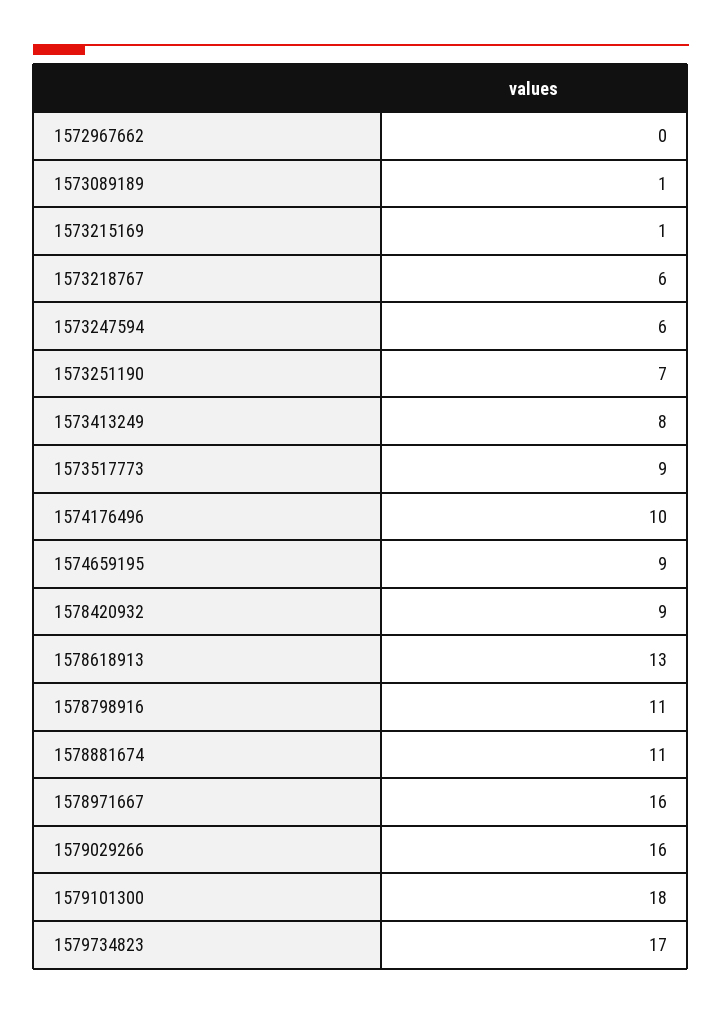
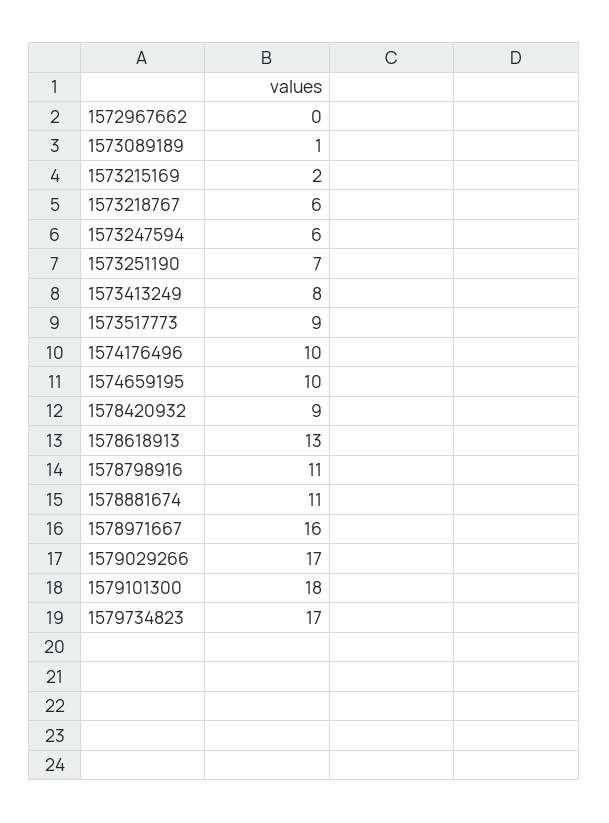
  {
    "1572967662": 0,
    "1573089189": 1,
-   "1573215169": 1,
+   "1573215169": 2,
    "1573218767": 6,
    "1573247594": 6,
    "1573251190": 7,
    "1573413249": 8,
    "1573517773": 9,
    "1574176496": 10,
-   "1574659195": 9,
+   "1574659195": 10,
    "1578420932": 9,
    "1578618913": 13,
    "1578798916": 11,
    "1578881674": 11,
    "1578971667": 16,
-   "1579029266": 16,
+   "1579029266": 17,
    "1579101300": 18,
    "1579734823": 17
  }

